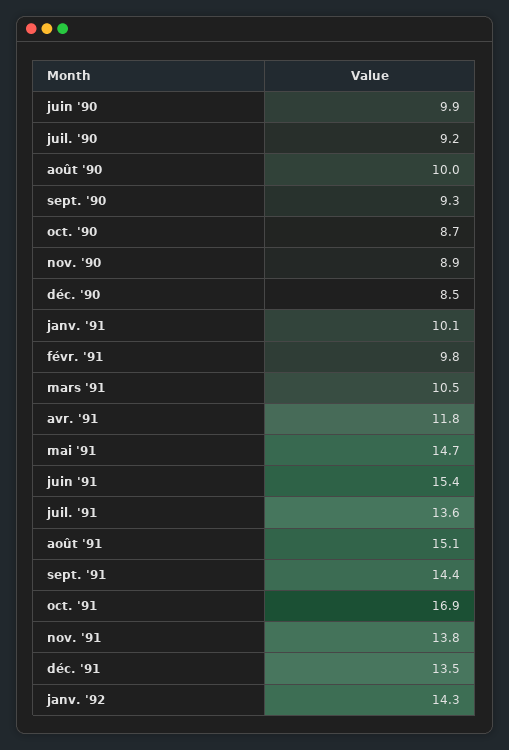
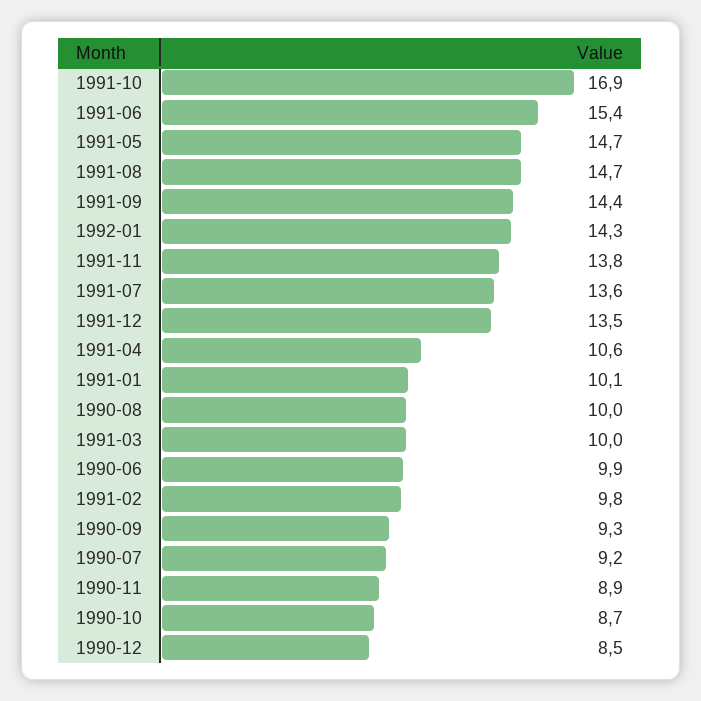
  {
    "juin '90": 9.9,
    "juil. '90": 9.2,
    "août '90": 10,
    "sept. '90": 9.3,
    "oct. '90": 8.7,
    "nov. '90": 8.9,
    "déc. '90": 8.5,
    "janv. '91": 10.1,
    "févr. '91": 9.8,
-   "mars '91": 10.5,
+   "mars '91": 10,
-   "avr. '91": 11.8,
+   "avr. '91": 10.6,
    "mai '91": 14.7,
    "juin '91": 15.4,
    "juil. '91": 13.6,
-   "août '91": 15.1,
+   "août '91": 14.7,
    "sept. '91": 14.4,
    "oct. '91": 16.9,
    "nov. '91": 13.8,
    "déc. '91": 13.5,
    "janv. '92": 14.3
  }

